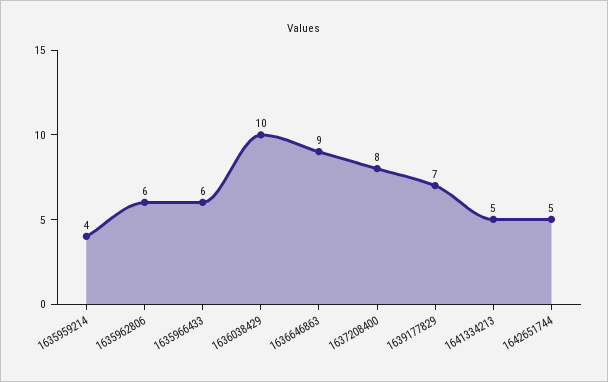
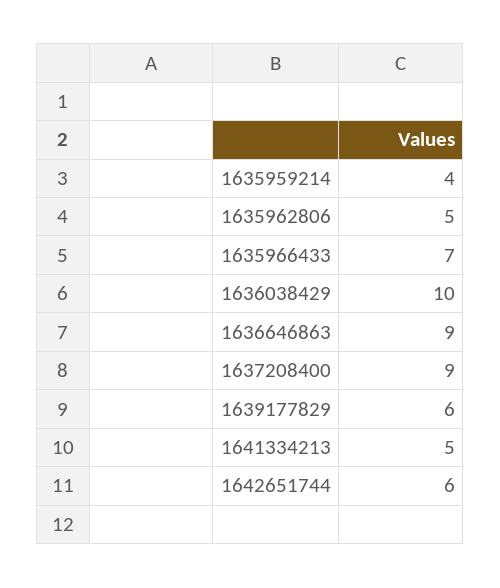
  {
    "1635959214": 4,
-   "1635962806": 6,
+   "1635962806": 5,
-   "1635966433": 6,
+   "1635966433": 7,
    "1636038429": 10,
    "1636646863": 9,
-   "1637208400": 8,
+   "1637208400": 9,
-   "1639177829": 7,
+   "1639177829": 6,
    "1641334213": 5,
-   "1642651744": 5
+   "1642651744": 6
  }

